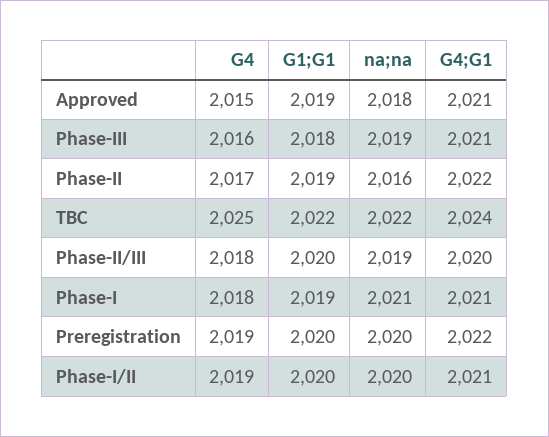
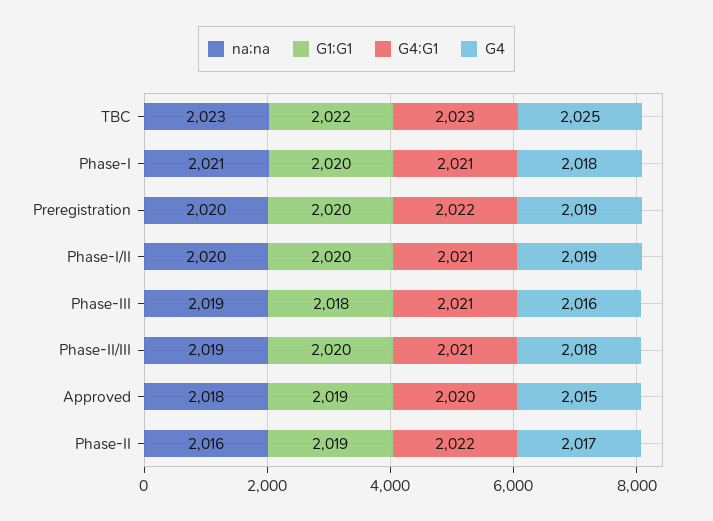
  {
    "G4": {
      "Approved": 2015,
      "Phase-III": 2016,
      "Phase-II": 2017,
      "TBC": 2025,
      "Phase-II/III": 2018,
      "Phase-I": 2018,
      "Preregistration": 2019,
      "Phase-I/II": 2019
    },
    "G1;G1": {
      "Approved": 2019,
      "Phase-III": 2018,
      "Phase-II": 2019,
      "TBC": 2022,
      "Phase-II/III": 2020,
-     "Phase-I": 2019,
+     "Phase-I": 2020,
      "Preregistration": 2020,
      "Phase-I/II": 2020
    },
    "na;na": {
      "Approved": 2018,
      "Phase-III": 2019,
      "Phase-II": 2016,
-     "TBC": 2022,
+     "TBC": 2023,
      "Phase-II/III": 2019,
      "Phase-I": 2021,
      "Preregistration": 2020,
      "Phase-I/II": 2020
    },
    "G4;G1": {
-     "Approved": 2021,
+     "Approved": 2020,
      "Phase-III": 2021,
      "Phase-II": 2022,
-     "TBC": 2024,
+     "TBC": 2023,
-     "Phase-II/III": 2020,
+     "Phase-II/III": 2021,
      "Phase-I": 2021,
      "Preregistration": 2022,
      "Phase-I/II": 2021
    }
  }

